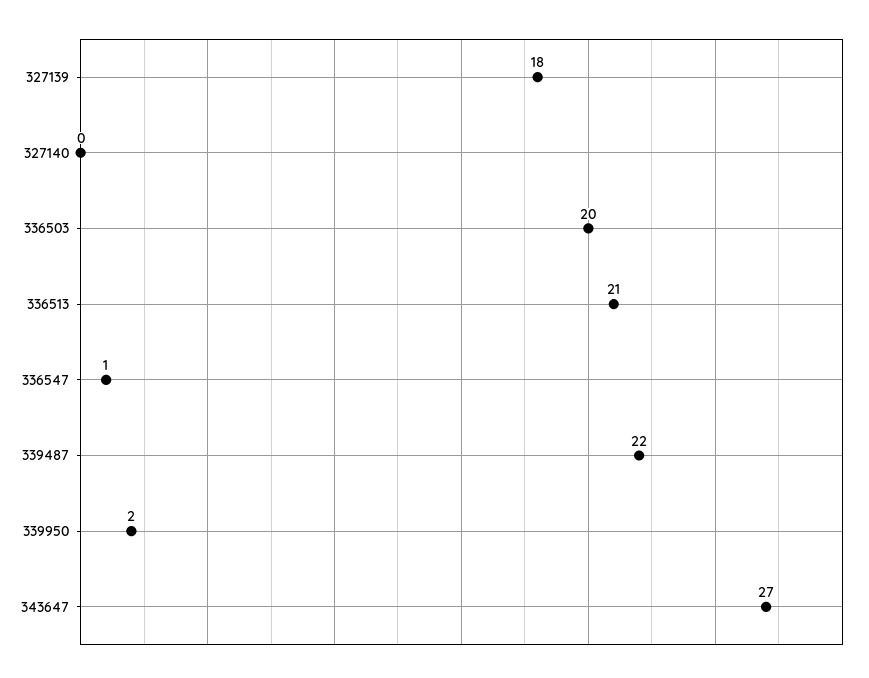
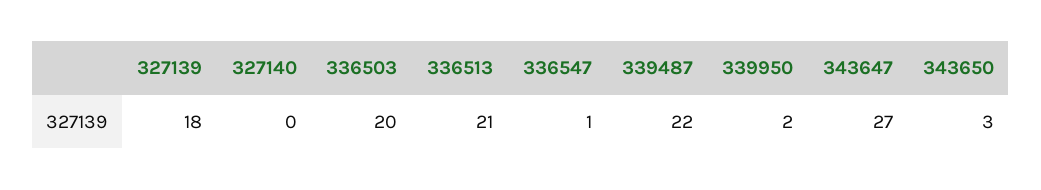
  {
    "327139": 18,
    "327140": 0,
    "336503": 20,
    "336513": 21,
    "336547": 1,
    "339487": 22,
    "339950": 2,
-   "343647": 27
+   "343647": 27,
+   "343650": 3
  }

